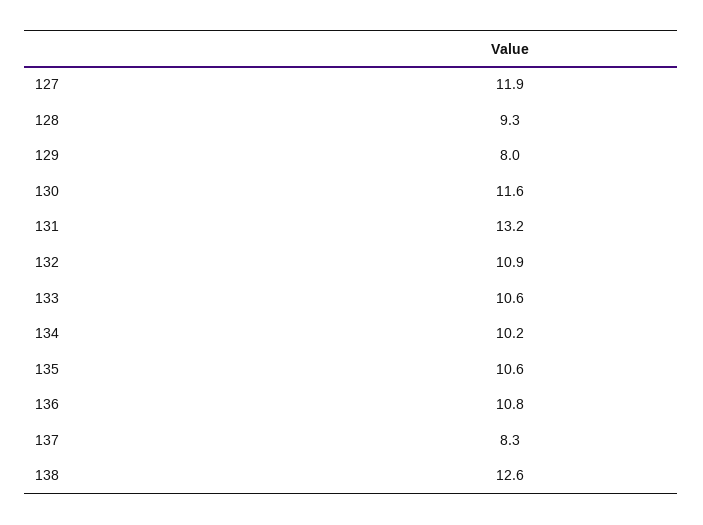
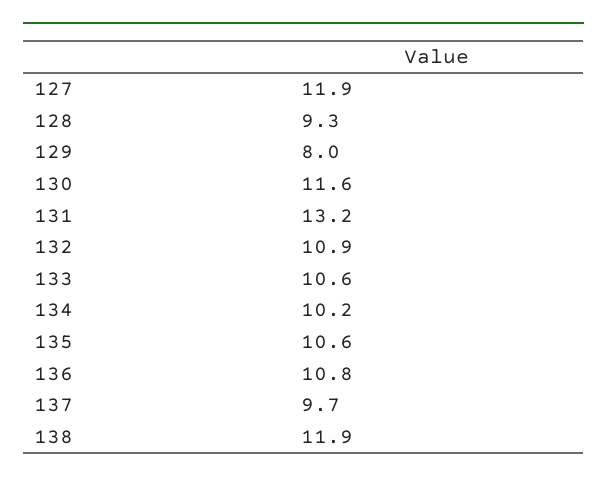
  {
    "127": 11.9,
    "128": 9.3,
    "129": 8,
    "130": 11.6,
    "131": 13.2,
    "132": 10.9,
    "133": 10.6,
    "134": 10.2,
    "135": 10.6,
    "136": 10.8,
-   "137": 8.3,
+   "137": 9.7,
-   "138": 12.6
+   "138": 11.9
  }

